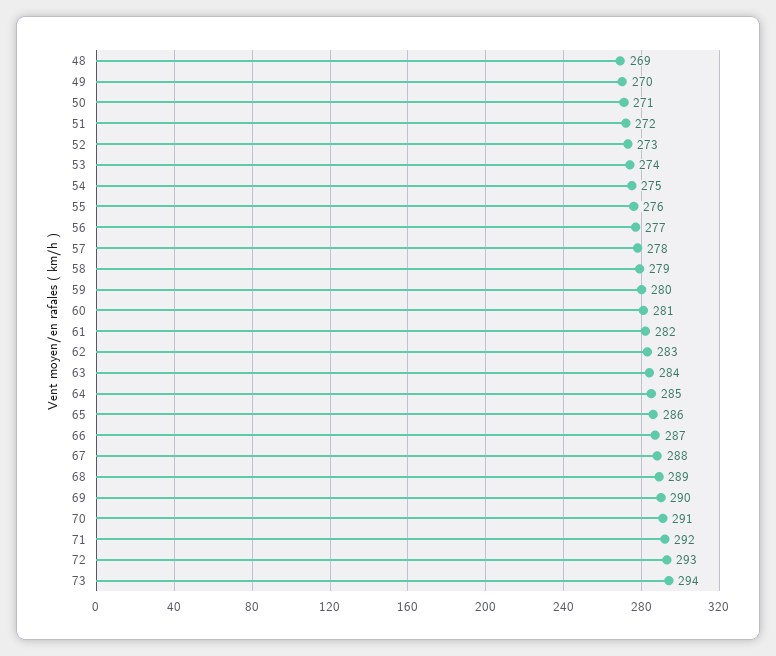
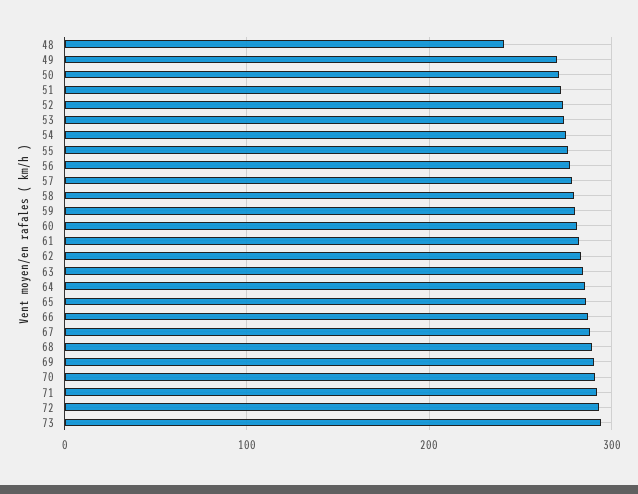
  {
-   "48": 269,
+   "48": 240,
    "49": 270,
    "50": 271,
    "51": 272,
    "52": 273,
    "53": 274,
    "54": 275,
    "55": 276,
    "56": 277,
    "57": 278,
    "58": 279,
    "59": 280,
    "60": 281,
    "61": 282,
    "62": 283,
    "63": 284,
    "64": 285,
    "65": 286,
    "66": 287,
    "67": 288,
    "68": 289,
    "69": 290,
    "70": 291,
    "71": 292,
    "72": 293,
    "73": 294
  }

